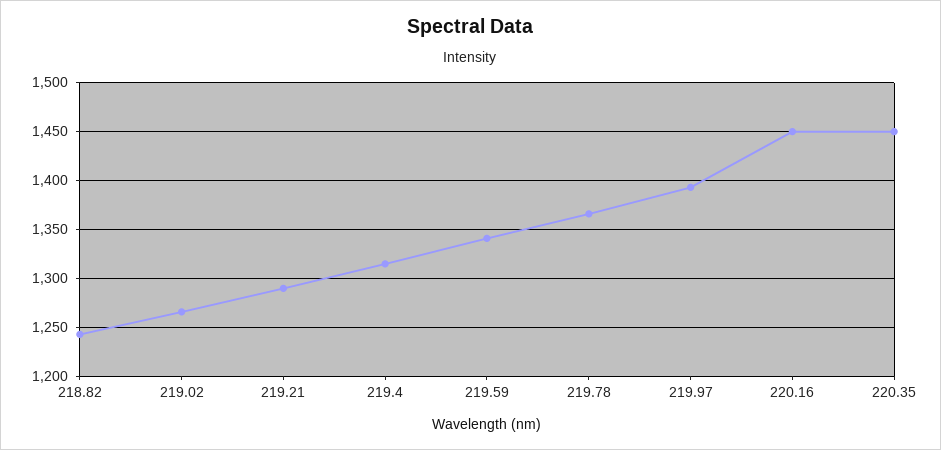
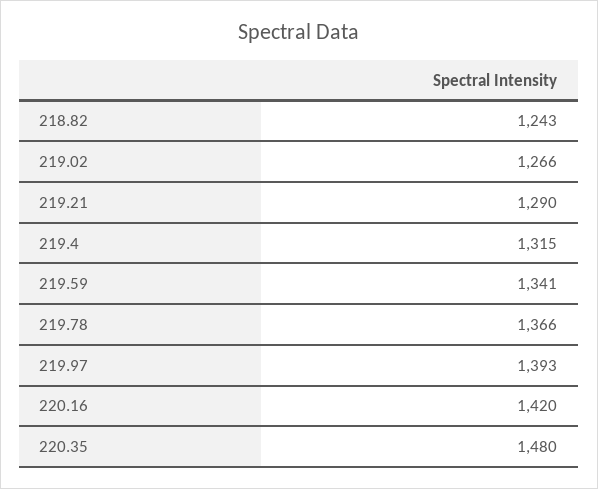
  {
    "218.82": 1243,
    "219.02": 1266,
    "219.21": 1290,
    "219.4": 1315,
    "219.59": 1341,
    "219.78": 1366,
    "219.97": 1393,
-   "220.16": 1450,
+   "220.16": 1420,
-   "220.35": 1450
+   "220.35": 1480
  }

